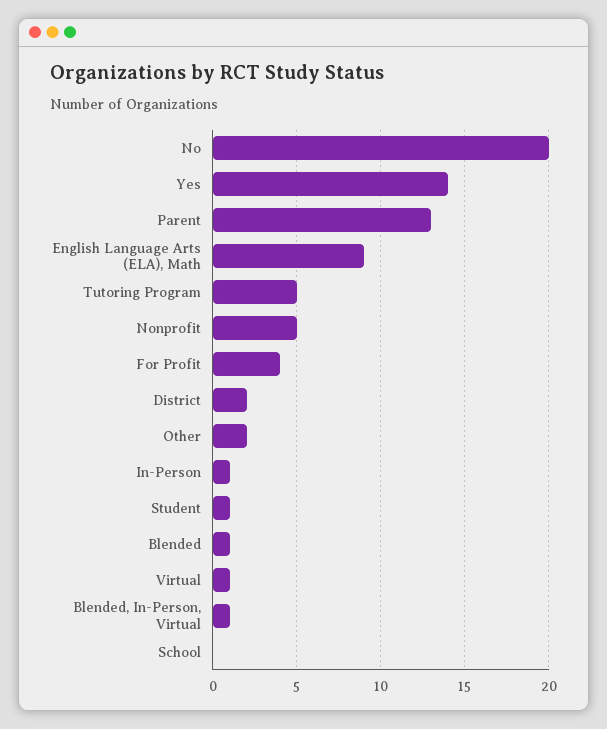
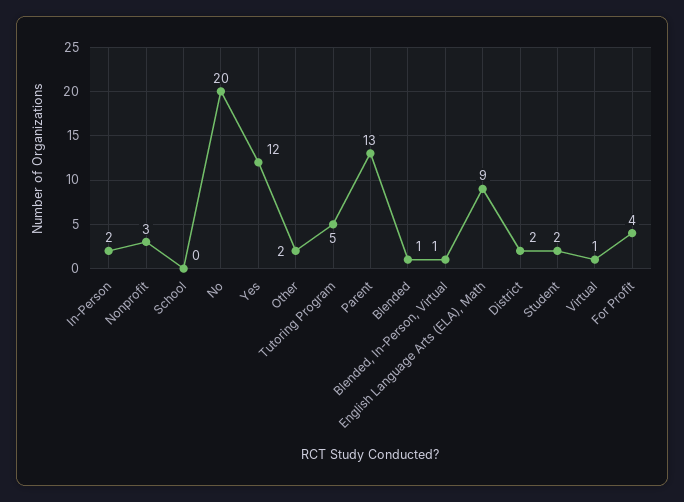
  {
    "No": 20,
-   "Yes": 14,
+   "Yes": 12,
    "Parent": 13,
    "English Language Arts (ELA), Math": 9,
    "Tutoring Program": 5,
-   "Nonprofit": 5,
+   "Nonprofit": 3,
    "For Profit": 4,
    "District": 2,
    "Other": 2,
-   "In-Person": 1,
+   "In-Person": 2,
-   "Student": 1,
+   "Student": 2,
    "Blended": 1,
    "Virtual": 1,
    "Blended, In-Person, Virtual": 1,
    "School": 0
  }

